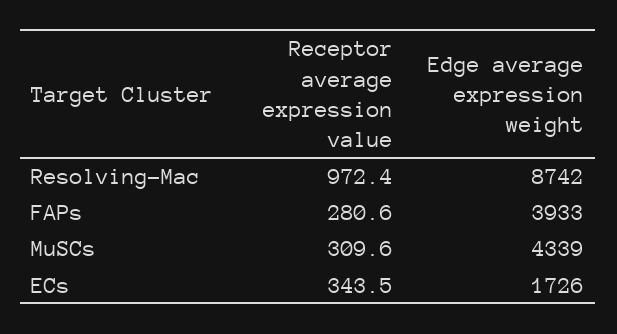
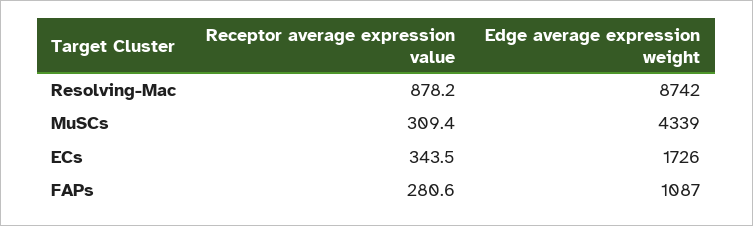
  {
    "Receptor average expression value": {
-     "Resolving-Mac": 972.4,
+     "Resolving-Mac": 878.2,
      "FAPs": 280.6,
-     "MuSCs": 309.6,
+     "MuSCs": 309.4,
      "ECs": 343.5
    },
    "Edge average expression weight": {
      "Resolving-Mac": 8742,
-     "FAPs": 3933,
+     "FAPs": 1087,
      "MuSCs": 4339,
      "ECs": 1726
    }
  }

